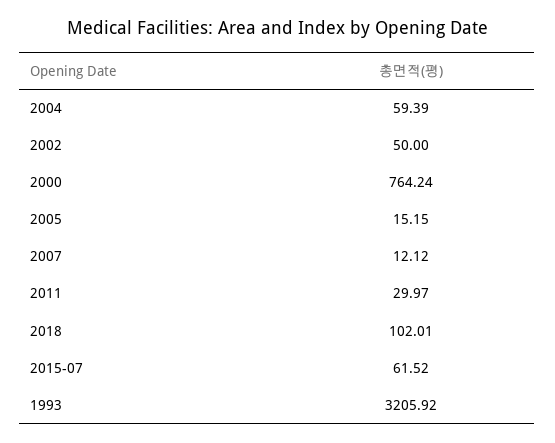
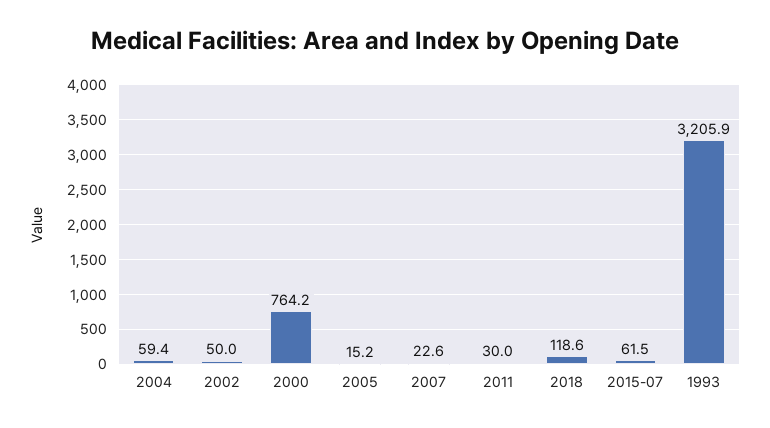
  {
    "2004": 59.39,
    "2002": 50,
    "2000": 764.24,
    "2005": 15.15,
-   "2007": 12.12,
+   "2007": 22.6,
    "2011": 29.97,
-   "2018": 102.01,
+   "2018": 118.6,
    "2015-07": 61.52,
    "1993": 3205.92
  }

